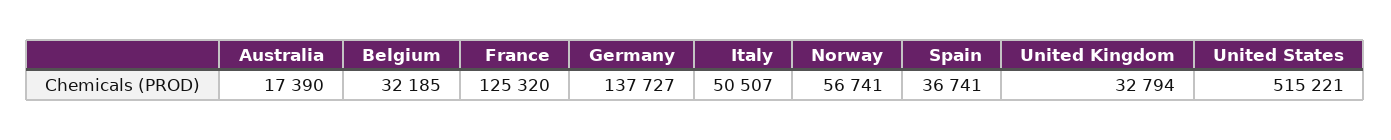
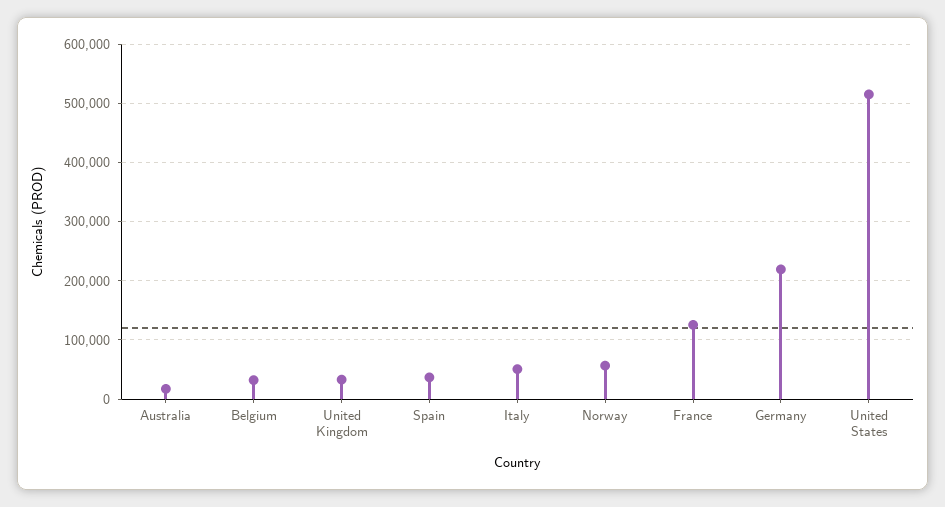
  {
    "Australia": 17390,
    "Belgium": 32185,
    "France": 125320,
-   "Germany": 137727,
+   "Germany": 220000,
    "Italy": 50507,
    "Norway": 56741,
    "Spain": 36741,
    "United Kingdom": 32794,
    "United States": 515221
  }

